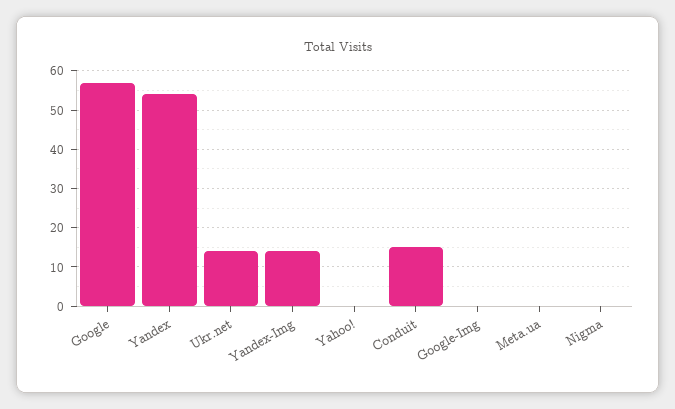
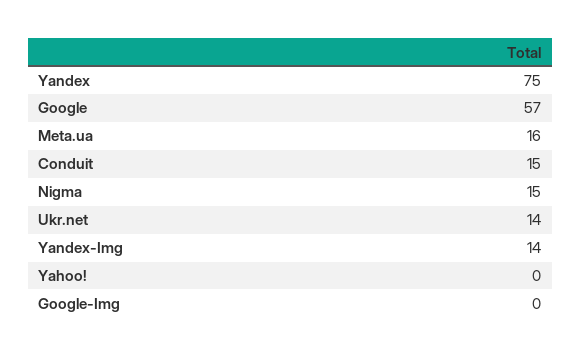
  {
    "Google": 57,
-   "Yandex": 55,
+   "Yandex": 75,
    "Ukr.net": 14,
    "Yandex-Img": 14,
    "Yahoo!": 0,
    "Conduit": 15,
    "Google-Img": 0,
-   "Meta.ua": 0,
+   "Meta.ua": 16,
-   "Nigma": 0
+   "Nigma": 15
  }

